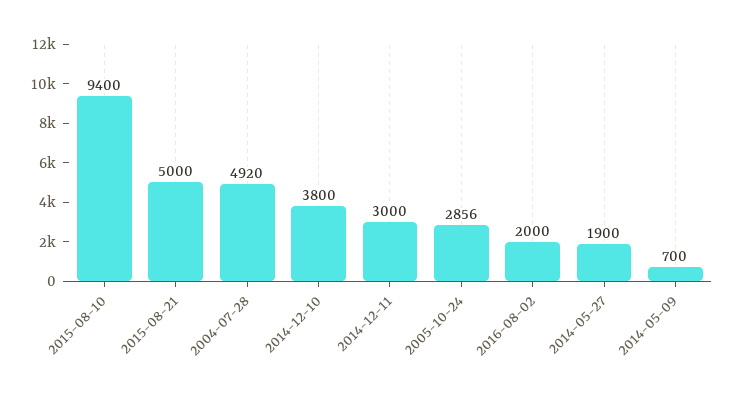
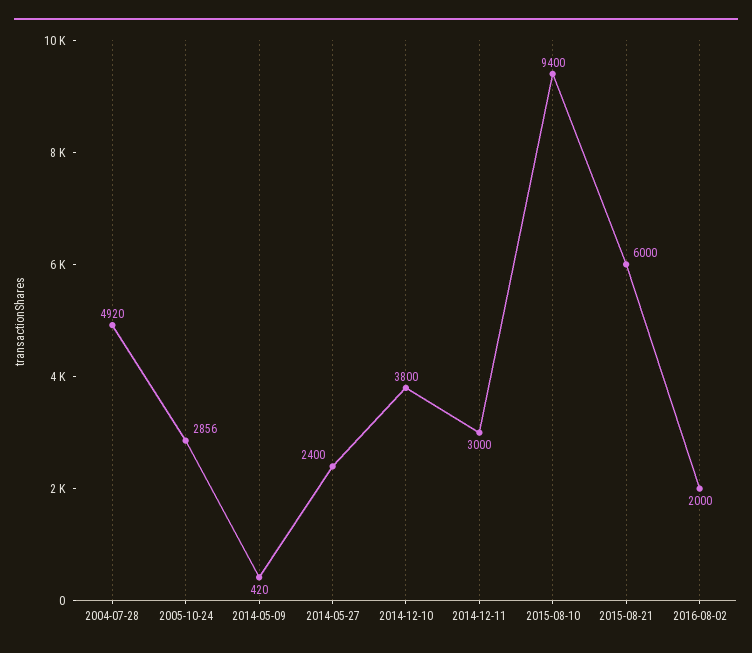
  {
    "2015-08-10": 9400,
-   "2015-08-21": 5000,
+   "2015-08-21": 6000,
    "2004-07-28": 4920,
    "2014-12-10": 3800,
    "2014-12-11": 3000,
    "2005-10-24": 2856,
    "2016-08-02": 2000,
-   "2014-05-27": 1900,
+   "2014-05-27": 2400,
-   "2014-05-09": 700
+   "2014-05-09": 420
  }

